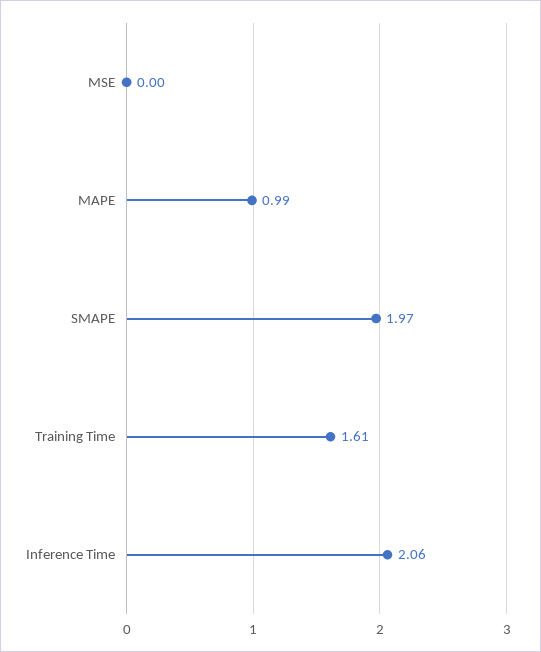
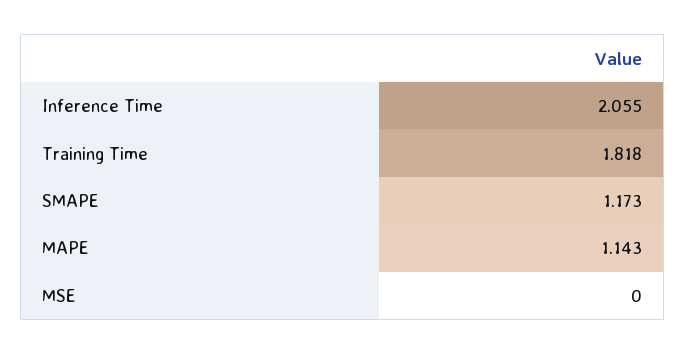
  {
    "MSE": 0,
-   "MAPE": 0.99,
+   "MAPE": 1.143,
-   "SMAPE": 1.97,
+   "SMAPE": 1.173,
-   "Training Time": 1.61,
+   "Training Time": 1.818,
    "Inference Time": 2.055
  }

